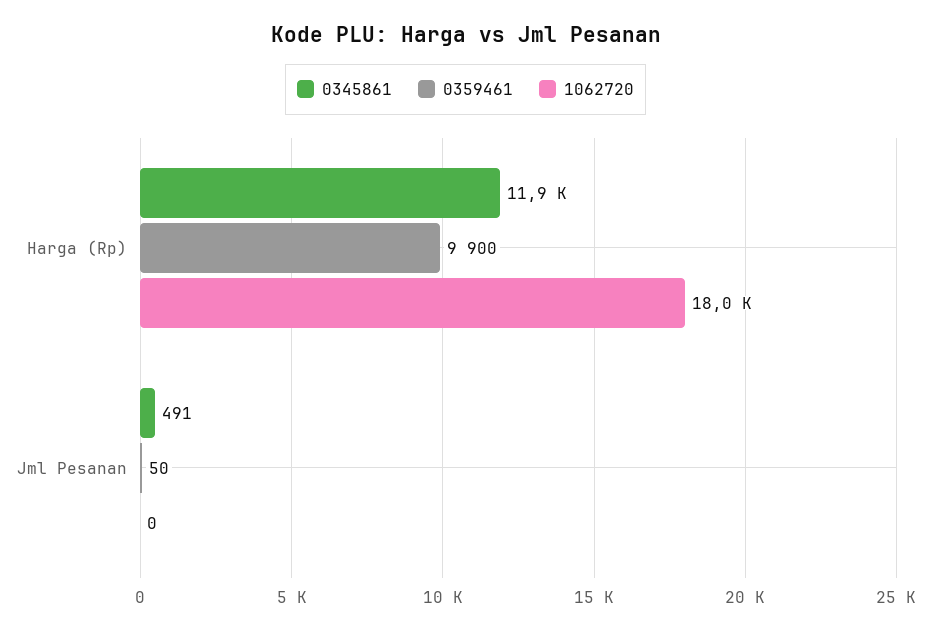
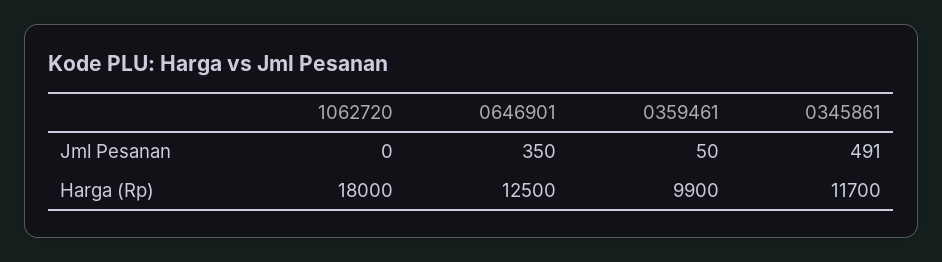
  {
    "0345861": {
-     "Harga (Rp)": 11900,
+     "Harga (Rp)": 11700,
      "Jml Pesanan": 491
    },
    "0359461": {
      "Harga (Rp)": 9900,
      "Jml Pesanan": 50
    },
    "1062720": {
      "Harga (Rp)": 18000,
      "Jml Pesanan": 0
-   }
+   },
+   "0646901": {
+     "Jml Pesanan": 350,
+     "Harga (Rp)": 12500
+   }
  }

